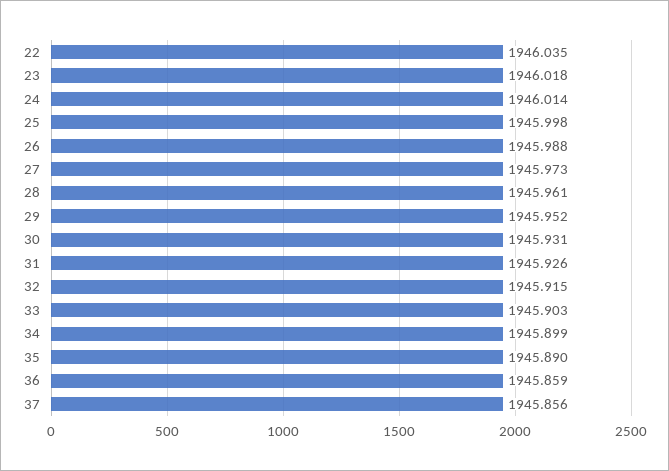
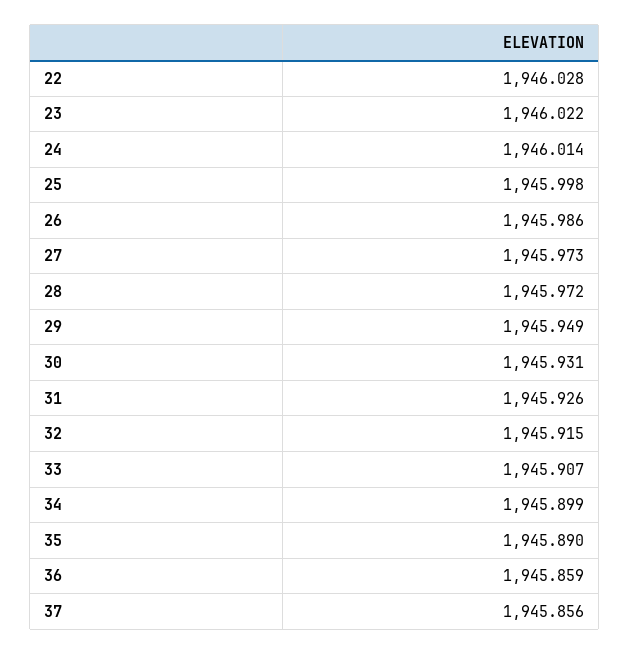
  {
-   "22": 1946.035,
+   "22": 1946.028,
-   "23": 1946.018,
+   "23": 1946.022,
    "24": 1946.014,
    "25": 1945.998,
-   "26": 1945.988,
+   "26": 1945.986,
    "27": 1945.973,
-   "28": 1945.961,
+   "28": 1945.972,
-   "29": 1945.952,
+   "29": 1945.949,
    "30": 1945.931,
    "31": 1945.926,
    "32": 1945.915,
-   "33": 1945.903,
+   "33": 1945.907,
    "34": 1945.899,
    "35": 1945.89,
    "36": 1945.859,
    "37": 1945.856
  }

